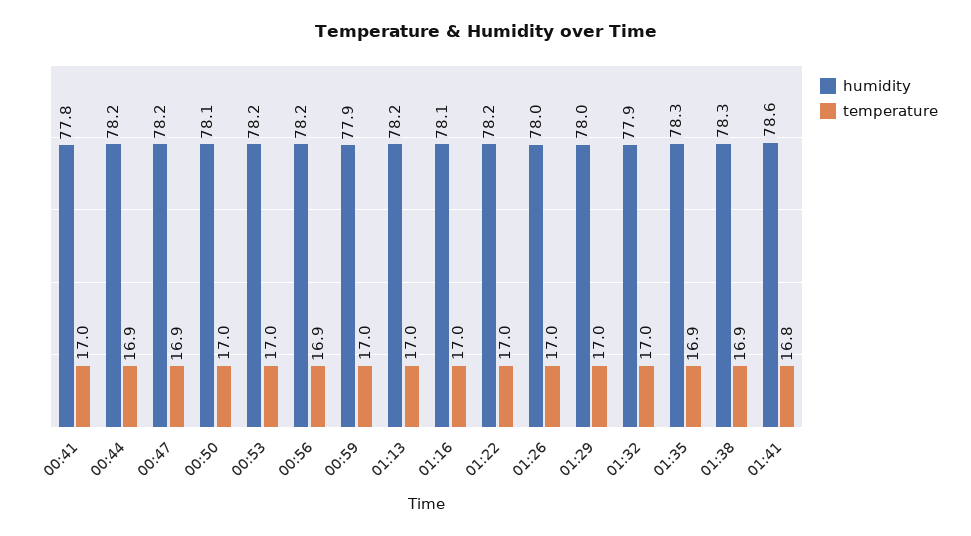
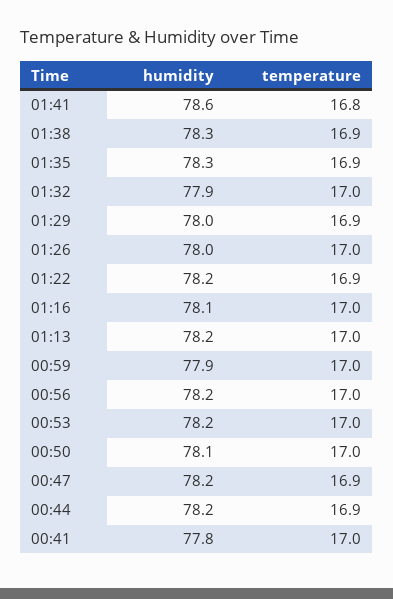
  {
    "humidity": {
      "00:41": 77.8,
      "00:44": 78.2,
      "00:47": 78.2,
      "00:50": 78.1,
      "00:53": 78.2,
      "00:56": 78.2,
      "00:59": 77.9,
      "01:13": 78.2,
      "01:16": 78.1,
      "01:22": 78.2,
      "01:26": 78,
      "01:29": 78,
      "01:32": 77.9,
      "01:35": 78.3,
      "01:38": 78.3,
      "01:41": 78.6
    },
    "temperature": {
      "00:41": 17,
      "00:44": 16.9,
      "00:47": 16.9,
      "00:50": 17,
      "00:53": 17,
-     "00:56": 16.9,
+     "00:56": 17,
      "00:59": 17,
      "01:13": 17,
      "01:16": 17,
-     "01:22": 17,
+     "01:22": 16.9,
      "01:26": 17,
-     "01:29": 17,
+     "01:29": 16.9,
      "01:32": 17,
      "01:35": 16.9,
      "01:38": 16.9,
      "01:41": 16.8
    }
  }

